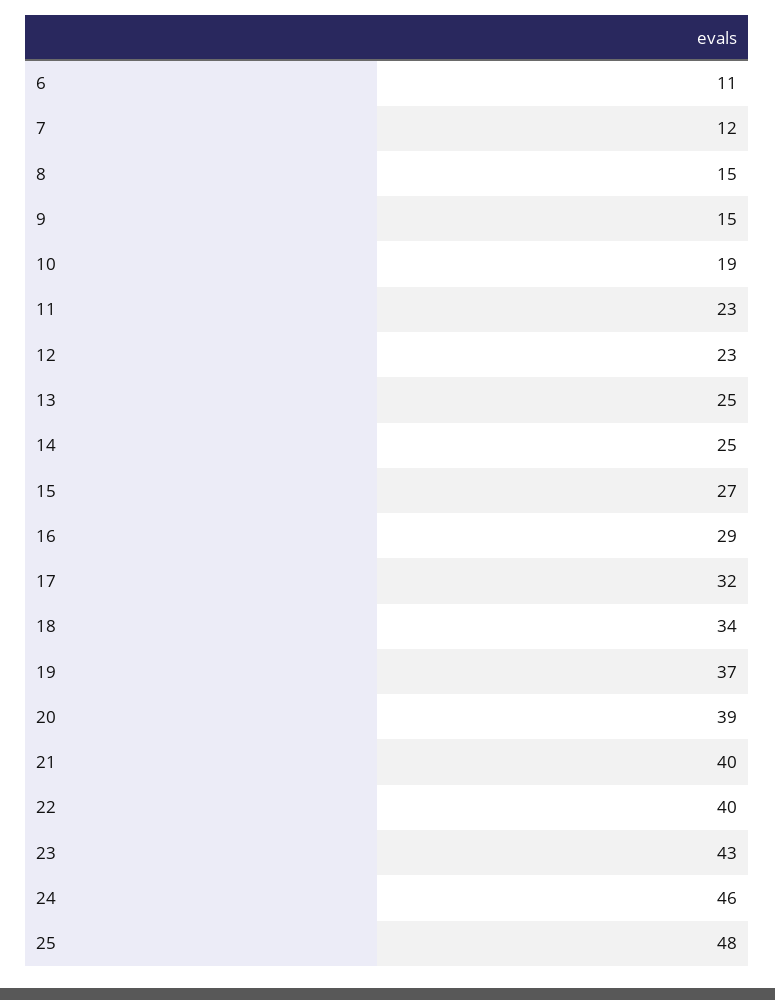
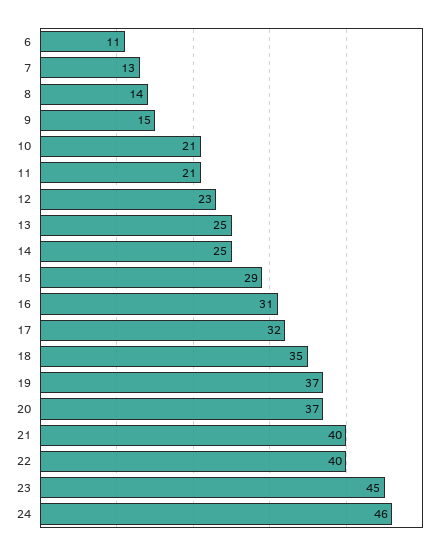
  {
    "6": 11,
-   "7": 12,
+   "7": 13,
-   "8": 15,
+   "8": 14,
    "9": 15,
-   "10": 19,
+   "10": 21,
-   "11": 23,
+   "11": 21,
    "12": 23,
    "13": 25,
    "14": 25,
-   "15": 27,
+   "15": 29,
-   "16": 29,
+   "16": 31,
    "17": 32,
-   "18": 34,
+   "18": 35,
    "19": 37,
-   "20": 39,
+   "20": 37,
    "21": 40,
    "22": 40,
-   "23": 43,
+   "23": 45,
-   "24": 46,
+   "24": 46
-   "25": 48
  }

